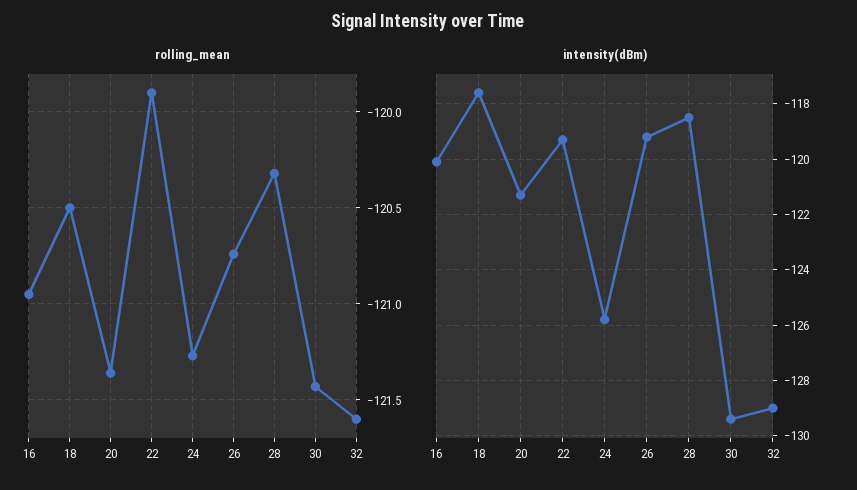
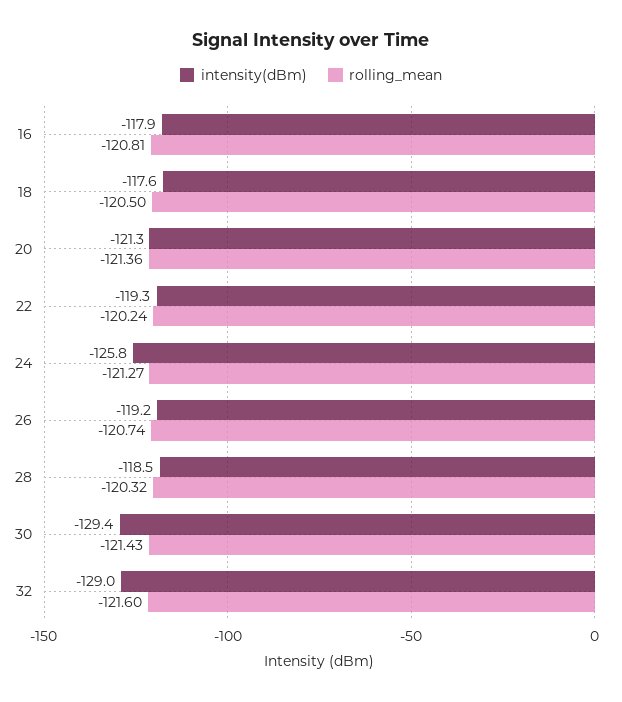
  {
    "rolling_mean": {
-     "16": -120.95,
+     "16": -120.81,
      "18": -120.5,
      "20": -121.36,
-     "22": -119.9,
+     "22": -120.24,
      "24": -121.27,
      "26": -120.74,
      "28": -120.32,
      "30": -121.43,
      "32": -121.6
    },
    "intensity(dBm)": {
-     "16": -120,
+     "16": -117.9,
      "18": -117.6,
      "20": -121.3,
      "22": -119.3,
      "24": -125.8,
      "26": -119.2,
      "28": -118.5,
      "30": -129.4,
      "32": -129
    }
  }

